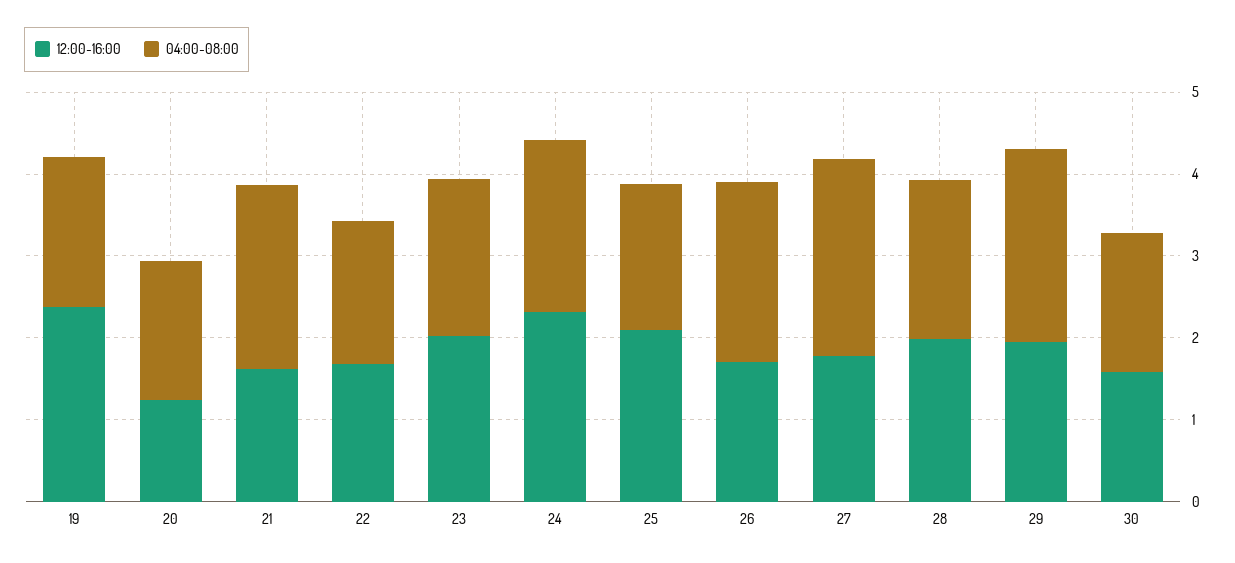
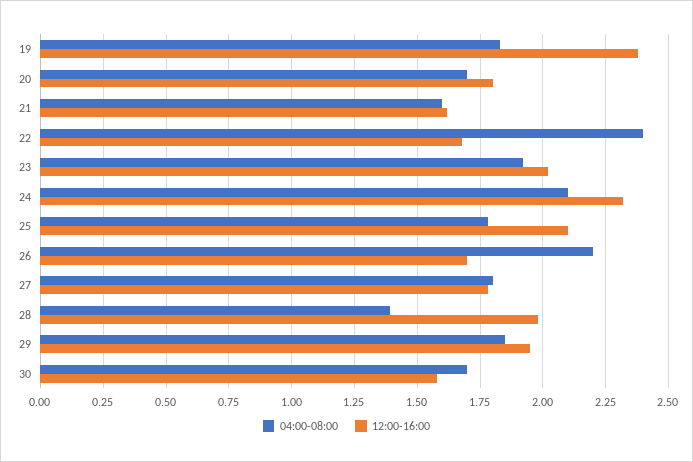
  {
    "12:00-16:00": {
      "19": 2.4,
-     "20": 1.2,
+     "20": 1.8,
      "21": 1.6,
      "22": 1.7,
      "23": 2,
      "24": 2.3,
      "25": 2.1,
      "26": 1.7,
      "27": 1.8,
      "28": 2,
      "29": 1.95,
      "30": 1.6
    },
    "04:00-08:00": {
      "19": 1.85,
      "20": 1.7,
-     "21": 2.2,
+     "21": 1.6,
-     "22": 1.8,
+     "22": 2.4,
      "23": 1.9,
      "24": 2.1,
      "25": 1.8,
      "26": 2.2,
-     "27": 2.4,
+     "27": 1.8,
-     "28": 2,
+     "28": 1.4,
-     "29": 2.4,
+     "29": 1.85,
      "30": 1.7
    }
  }

